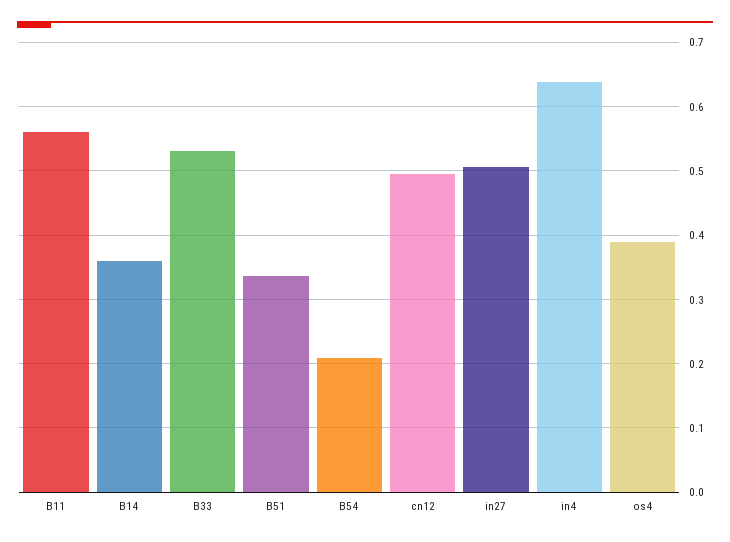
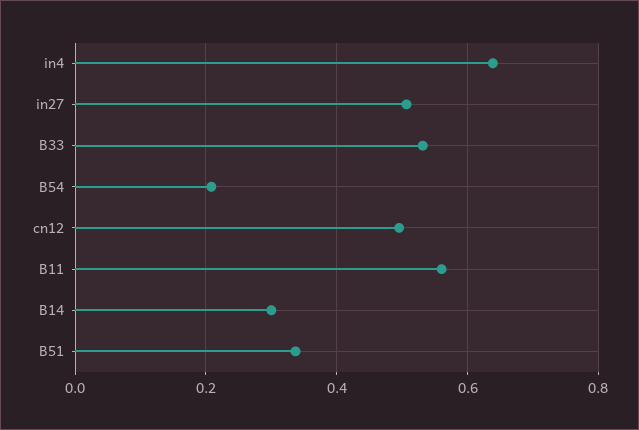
  {
    "B11": 0.56,
-   "B14": 0.36,
+   "B14": 0.3,
    "B33": 0.53,
    "B51": 0.34,
    "B54": 0.21,
    "cn12": 0.5,
    "in27": 0.51,
-   "in4": 0.64,
+   "in4": 0.64
-   "os4": 0.39
  }

